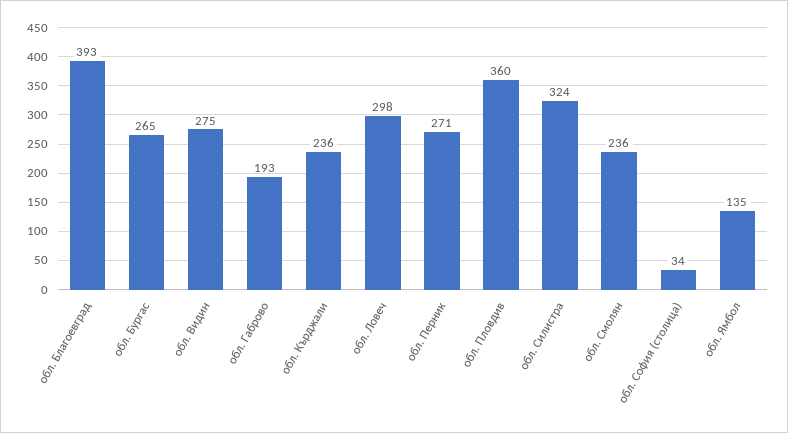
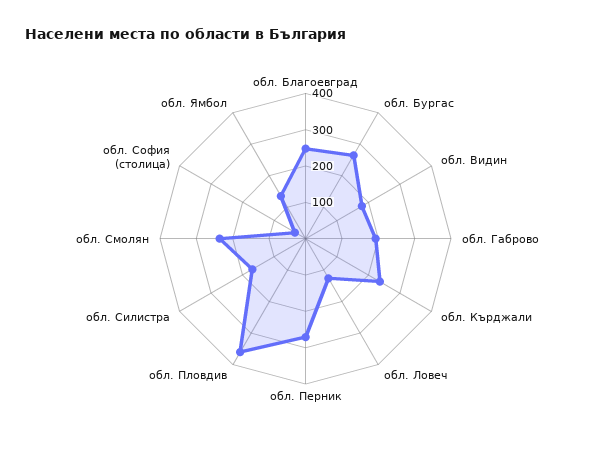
  {
-   "обл. Благоевград": 393,
+   "обл. Благоевград": 250,
    "обл. Бургас": 265,
-   "обл. Видин": 275,
+   "обл. Видин": 175,
    "обл. Габрово": 193,
    "обл. Кърджали": 236,
-   "обл. Ловеч": 298,
+   "обл. Ловеч": 125,
    "обл. Перник": 271,
    "обл. Пловдив": 360,
-   "обл. Силистра": 324,
+   "обл. Силистра": 175,
    "обл. Смолян": 236,
    "обл. София (столица)": 34,
    "обл. Ямбол": 135
  }

